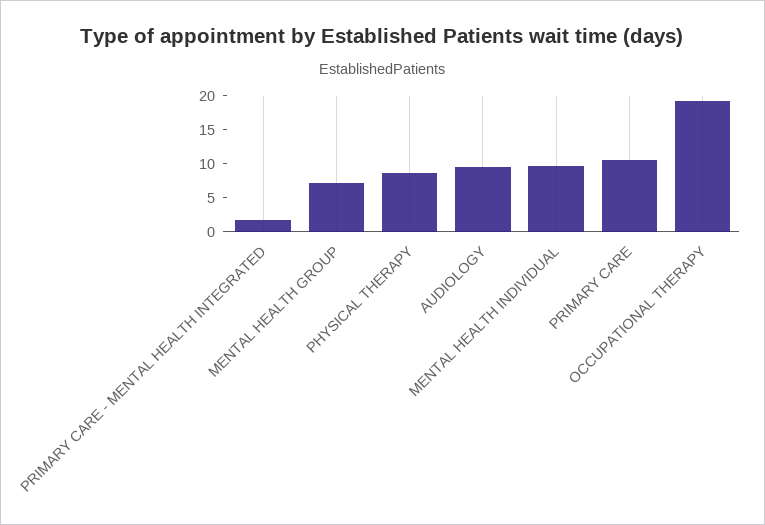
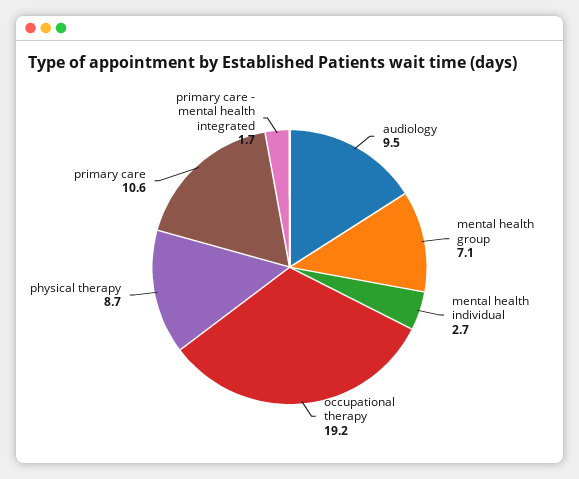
  {
    "PRIMARY CARE - MENTAL HEALTH INTEGRATED": 1.7,
    "MENTAL HEALTH GROUP": 7.1,
    "PHYSICAL THERAPY": 8.7,
    "AUDIOLOGY": 9.5,
-   "MENTAL HEALTH INDIVIDUAL": 10,
+   "MENTAL HEALTH INDIVIDUAL": 2.7,
    "PRIMARY CARE": 10.6,
    "OCCUPATIONAL THERAPY": 19.2
  }

